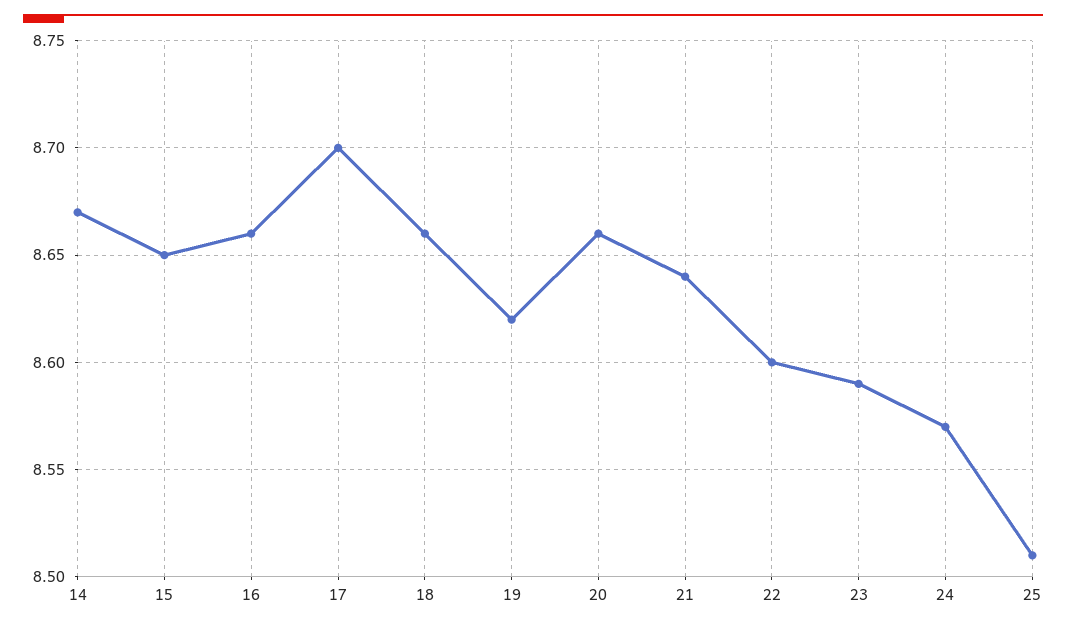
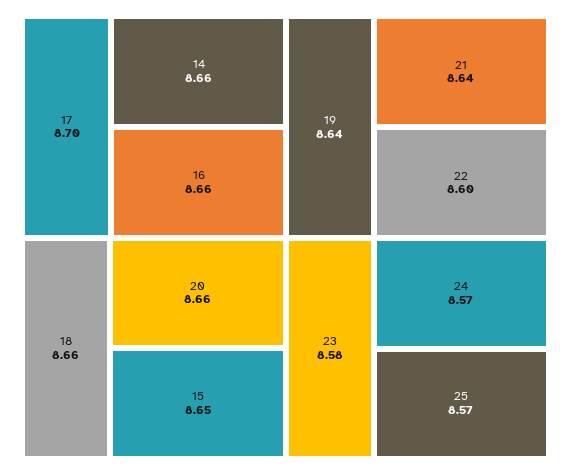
  {
-   "14": 8.67,
+   "14": 8.66,
    "15": 8.65,
    "16": 8.66,
    "17": 8.7,
    "18": 8.66,
-   "19": 8.62,
+   "19": 8.64,
    "20": 8.66,
    "21": 8.64,
    "22": 8.6,
-   "23": 8.59,
+   "23": 8.58,
    "24": 8.57,
-   "25": 8.51
+   "25": 8.57
  }

